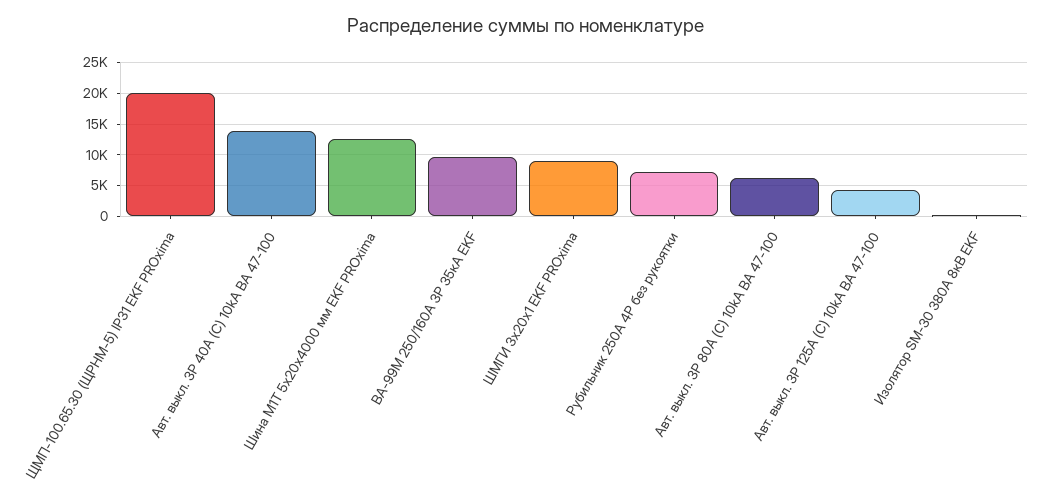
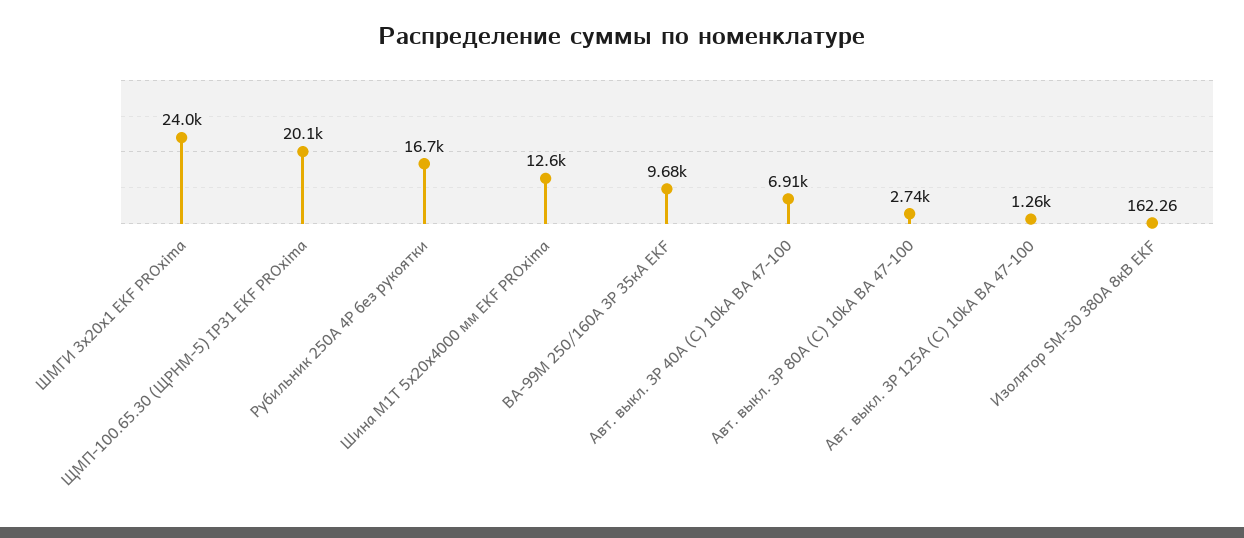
  {
    "ЩМП-100.65.30 (ЩРНМ-5) IP31 EKF PROxima": 20100,
-   "Авт. выкл. 3P 40А (C) 10kA ВА 47-100": 14000,
+   "Авт. выкл. 3P 40А (C) 10kA ВА 47-100": 6910,
    "Шина М1T 5х20х4000 мм EKF PROxima": 12600,
    "ВА-99М 250/160А 3P 35кА EKF": 9680,
-   "ШМГИ 3x20x1 EKF PROxima": 9000,
+   "ШМГИ 3x20x1 EKF PROxima": 24000,
-   "Рубильник 250A 4P без рукоятки": 7000,
+   "Рубильник 250A 4P без рукоятки": 16700,
-   "Авт. выкл. 3P 80А (C) 10kA ВА 47-100": 6000,
+   "Авт. выкл. 3P 80А (C) 10kA ВА 47-100": 2740,
-   "Авт. выкл. 3P 125А (C) 10kA ВА 47-100": 4000,
+   "Авт. выкл. 3P 125А (C) 10kA ВА 47-100": 1260,
    "Изолятор SM-30 380А 8кВ EKF": 162.26
  }

